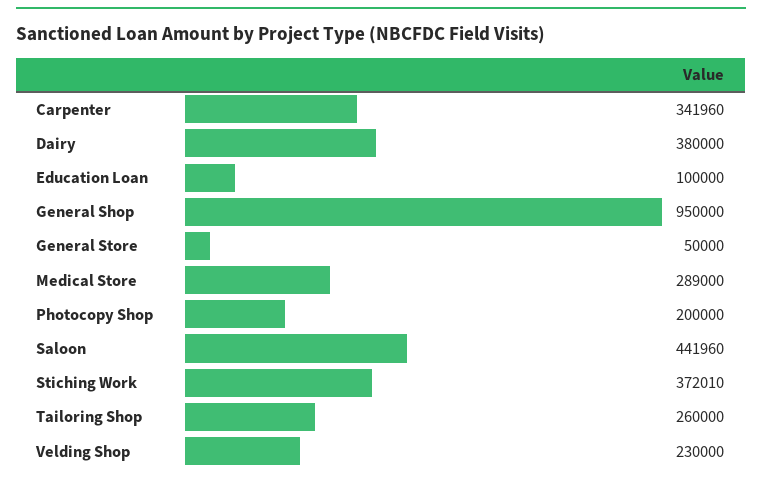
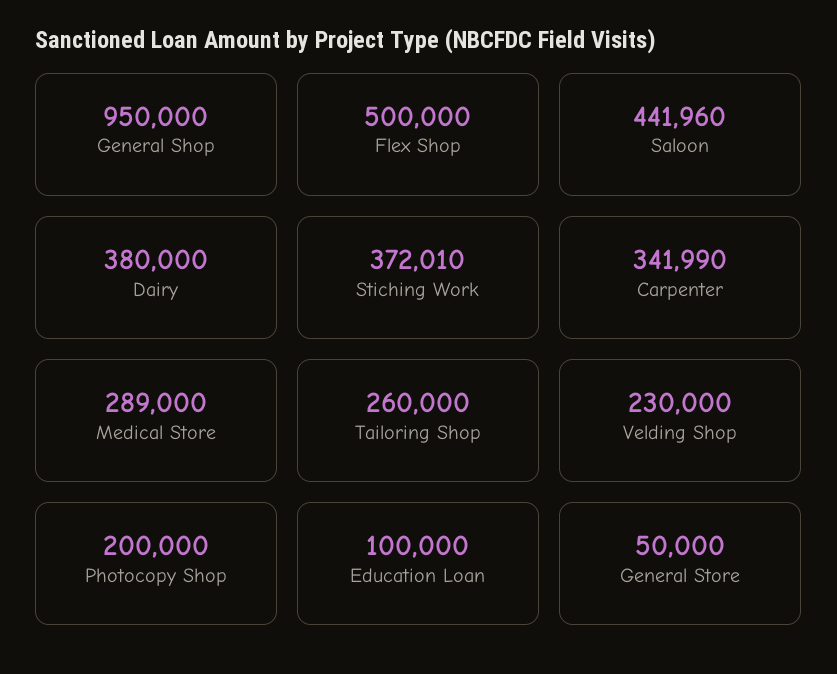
  {
-   "Carpenter": 341960,
+   "Carpenter": 341990,
    "Dairy": 380000,
    "Education Loan": 100000,
    "General Shop": 950000,
    "General Store": 50000,
    "Medical Store": 289000,
    "Photocopy Shop": 200000,
    "Saloon": 441960,
    "Stiching Work": 372010,
    "Tailoring Shop": 260000,
-   "Velding Shop": 230000
+   "Velding Shop": 230000,
+   "Flex Shop": 500000
  }

